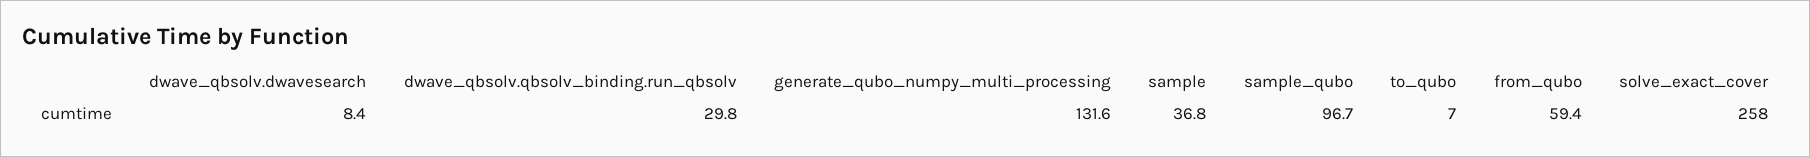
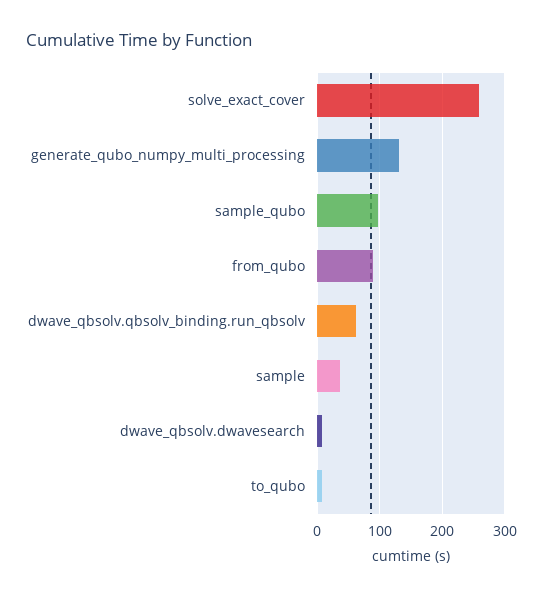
  {
    "dwave_qbsolv.dwavesearch": 8.4,
-   "dwave_qbsolv.qbsolv_binding.run_qbsolv": 29.8,
+   "dwave_qbsolv.qbsolv_binding.run_qbsolv": 60,
    "generate_qubo_numpy_multi_processing": 131.6,
    "sample": 36.8,
    "sample_qubo": 96.7,
    "to_qubo": 7,
-   "from_qubo": 59.4,
+   "from_qubo": 90,
    "solve_exact_cover": 258
  }

